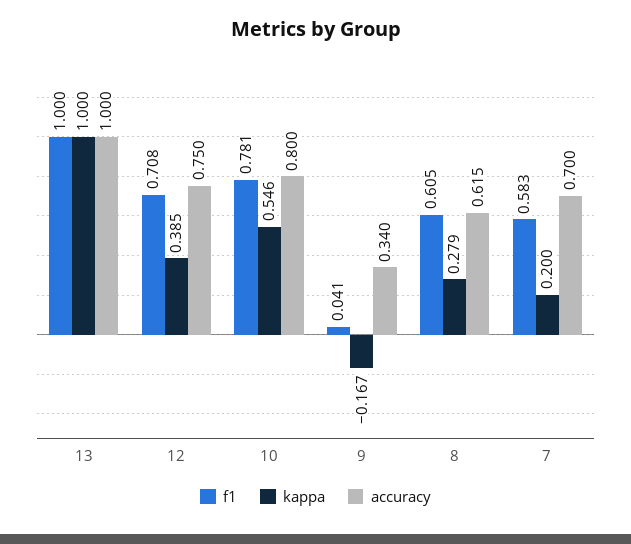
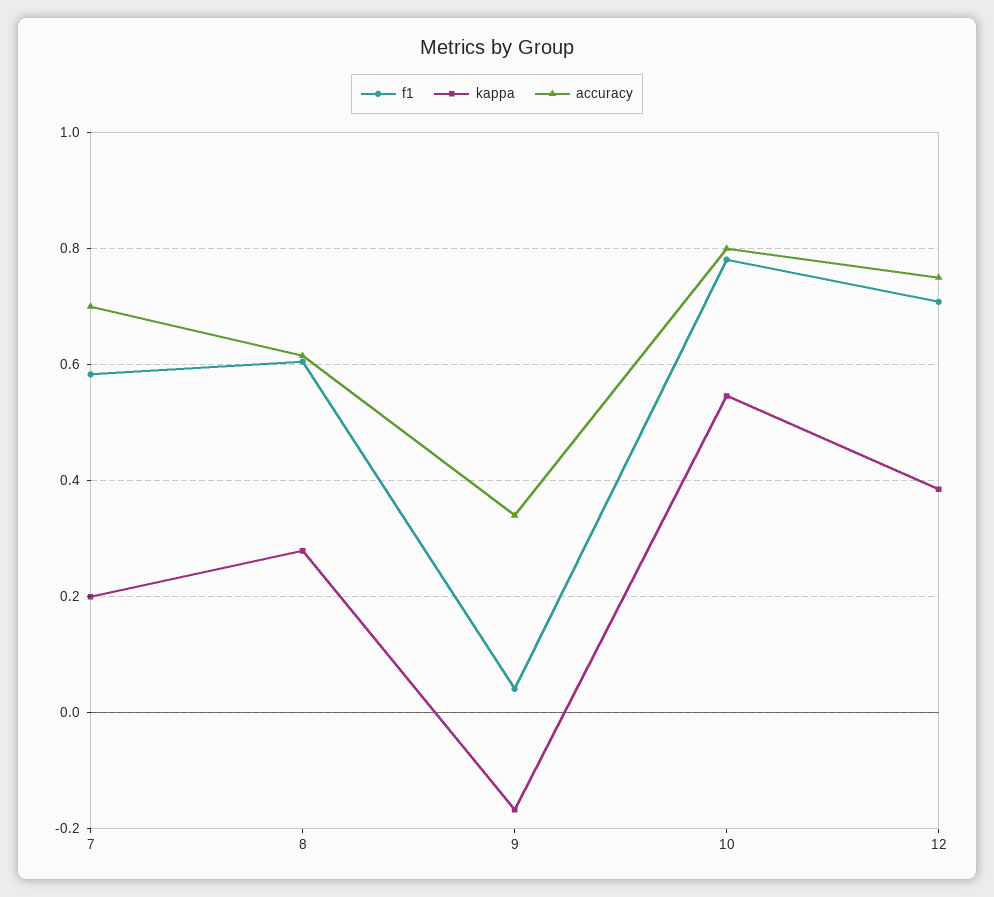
  {
    "f1": {
-     "13": 1,
      "12": 0.708,
      "10": 0.781,
      "9": 0.041,
      "8": 0.605,
      "7": 0.583
    },
    "kappa": {
-     "13": 1,
      "12": 0.385,
      "10": 0.546,
      "9": -0.167,
      "8": 0.279,
      "7": 0.2
    },
    "accuracy": {
-     "13": 1,
      "12": 0.75,
      "10": 0.8,
      "9": 0.34,
      "8": 0.615,
      "7": 0.7
    }
  }

